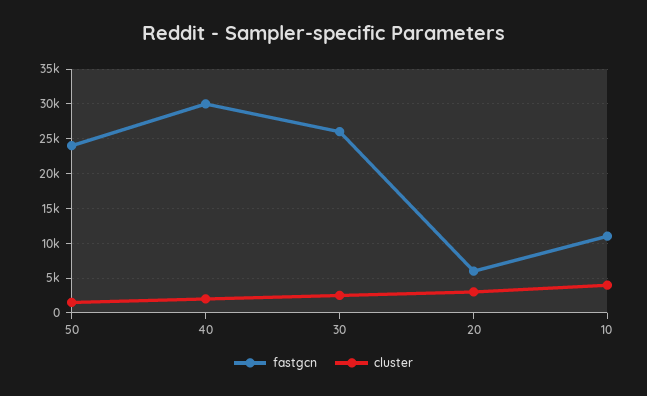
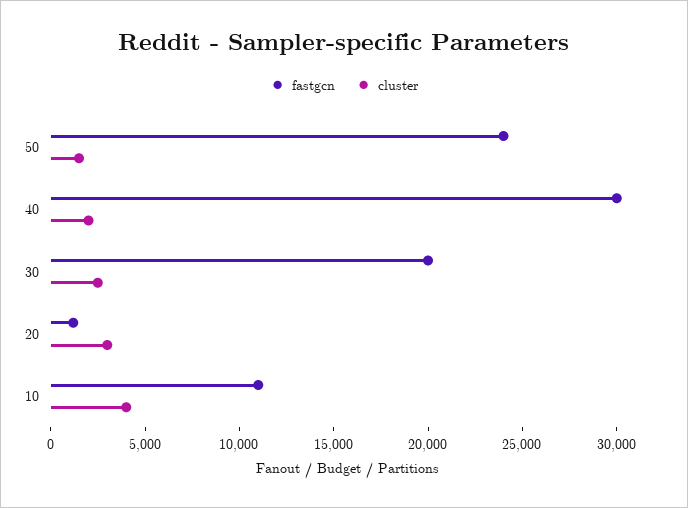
  {
    "fastgcn": {
      "50": 24000,
      "40": 30000,
-     "30": 26000,
+     "30": 20000,
-     "20": 6000,
+     "20": 1000,
      "10": 11000
    },
    "cluster": {
      "50": 2000,
      "40": 2000,
      "30": 3000,
      "20": 3000,
      "10": 4000
    }
  }

